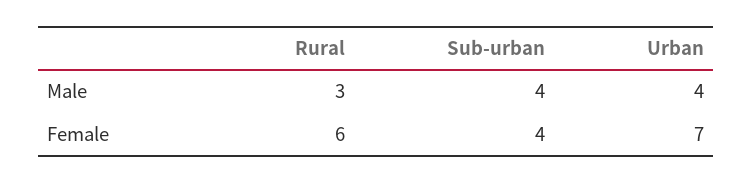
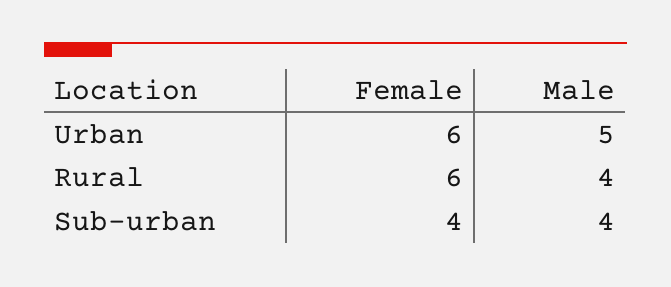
  {
    "Rural": {
-     "Male": 3,
+     "Male": 4,
      "Female": 6
    },
    "Sub-urban": {
      "Male": 4,
      "Female": 4
    },
    "Urban": {
-     "Male": 4,
+     "Male": 5,
-     "Female": 7
+     "Female": 6
    }
  }

